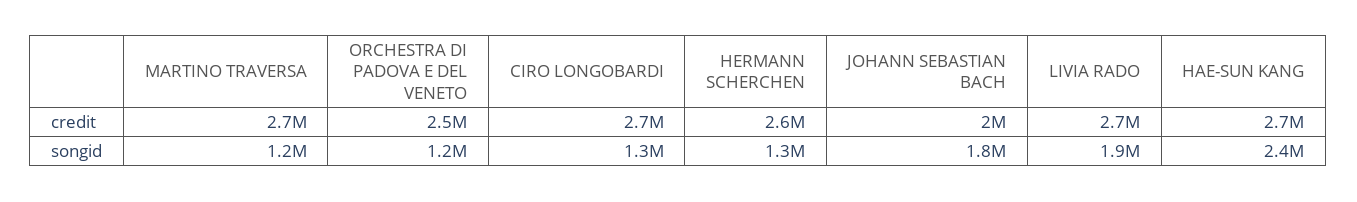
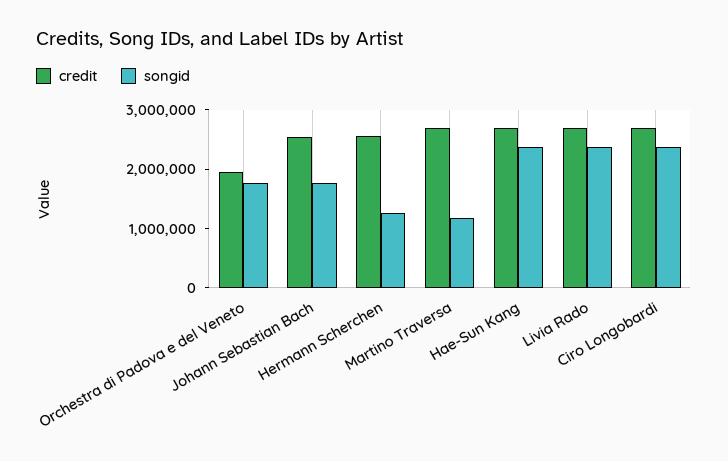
  {
    "credit": {
      "MARTINO TRAVERSA": 2700000,
-     "ORCHESTRA DI PADOVA E DEL VENETO": 2500000,
+     "ORCHESTRA DI PADOVA E DEL VENETO": 2000000,
      "CIRO LONGOBARDI": 2700000,
      "HERMANN SCHERCHEN": 2600000,
-     "JOHANN SEBASTIAN BACH": 2000000,
+     "JOHANN SEBASTIAN BACH": 2600000,
      "LIVIA RADO": 2700000,
      "HAE-SUN KANG": 2700000
    },
    "songid": {
      "MARTINO TRAVERSA": 1200000,
-     "ORCHESTRA DI PADOVA E DEL VENETO": 1200000,
+     "ORCHESTRA DI PADOVA E DEL VENETO": 1800000,
-     "CIRO LONGOBARDI": 1300000,
+     "CIRO LONGOBARDI": 2400000,
      "HERMANN SCHERCHEN": 1300000,
      "JOHANN SEBASTIAN BACH": 1800000,
-     "LIVIA RADO": 1900000,
+     "LIVIA RADO": 2400000,
      "HAE-SUN KANG": 2400000
    }
  }

